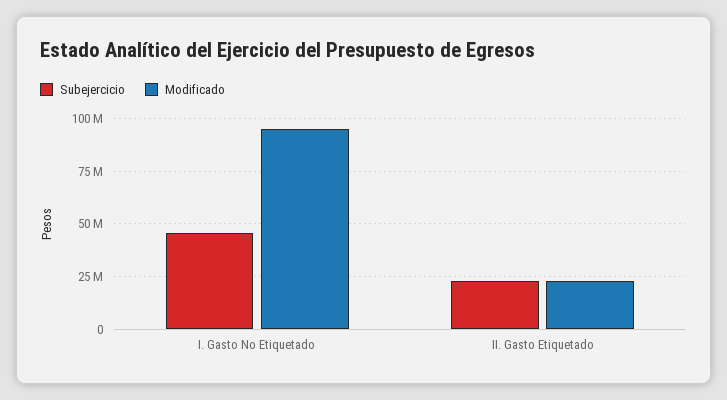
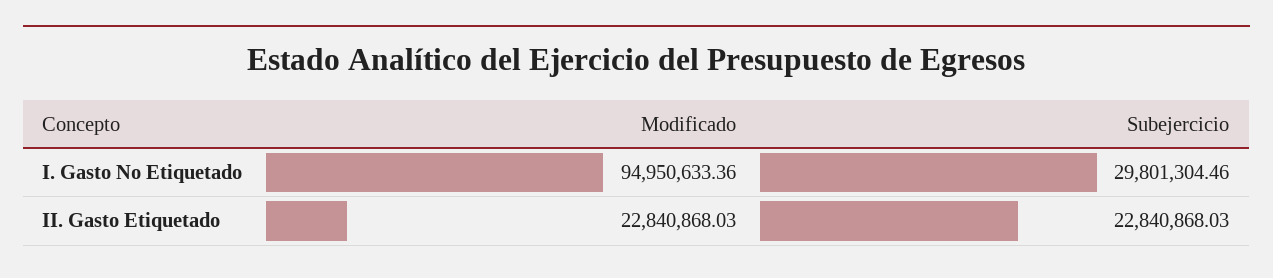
  {
    "Subejercicio": {
-     "I. Gasto No Etiquetado": 45000000,
+     "I. Gasto No Etiquetado": 29801304.46,
      "II. Gasto Etiquetado": 22840868.03
    },
    "Modificado": {
      "I. Gasto No Etiquetado": 94950633.36,
      "II. Gasto Etiquetado": 22840868.03
    }
  }

